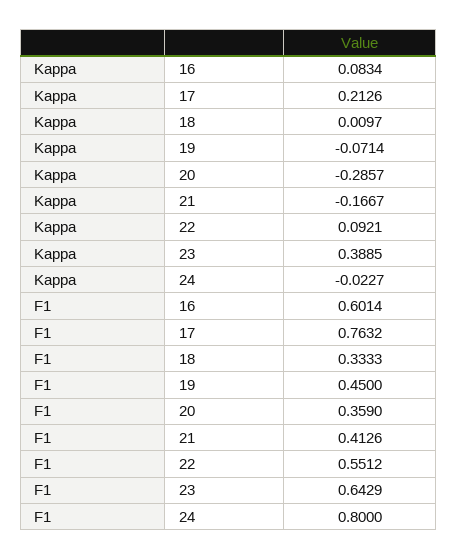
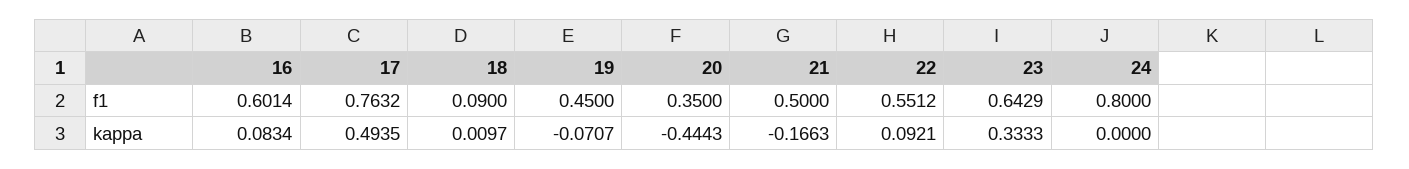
  {
    "Kappa": {
      "16": 0.0834,
-     "17": 0.2126,
+     "17": 0.4935,
      "18": 0.0097,
-     "19": -0.0714,
+     "19": -0.0707,
-     "20": -0.2857,
+     "20": -0.4443,
-     "21": -0.1667,
+     "21": -0.1663,
      "22": 0.0921,
-     "23": 0.3885,
+     "23": 0.3333,
-     "24": -0.0227
+     "24": 0
    },
    "F1": {
      "16": 0.6014,
      "17": 0.7632,
-     "18": 0.3333,
+     "18": 0.09,
      "19": 0.45,
-     "20": 0.359,
+     "20": 0.35,
-     "21": 0.4126,
+     "21": 0.5,
      "22": 0.5512,
      "23": 0.6429,
      "24": 0.8
    }
  }

